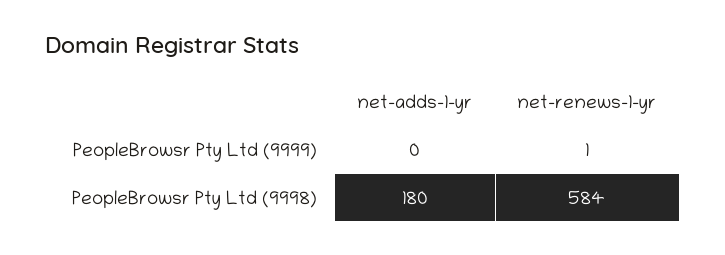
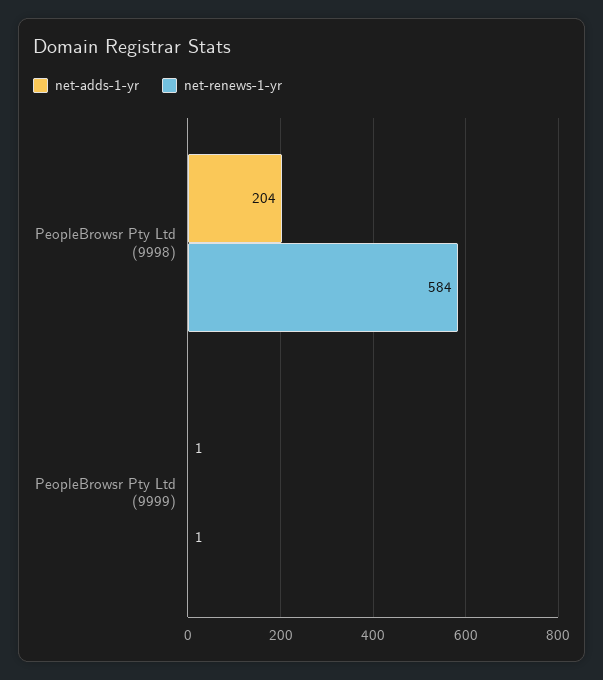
  {
    "net-adds-1-yr": {
-     "PeopleBrowsr Pty Ltd (9999)": 0,
+     "PeopleBrowsr Pty Ltd (9999)": 1,
-     "PeopleBrowsr Pty Ltd (9998)": 180
+     "PeopleBrowsr Pty Ltd (9998)": 204
    },
    "net-renews-1-yr": {
      "PeopleBrowsr Pty Ltd (9999)": 1,
      "PeopleBrowsr Pty Ltd (9998)": 584
    }
  }

